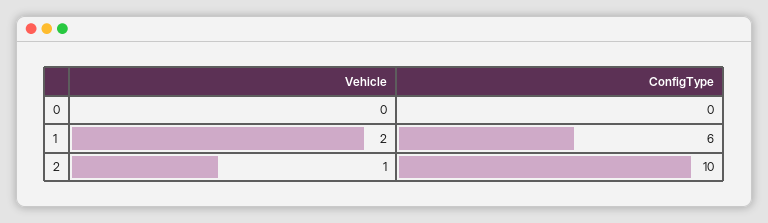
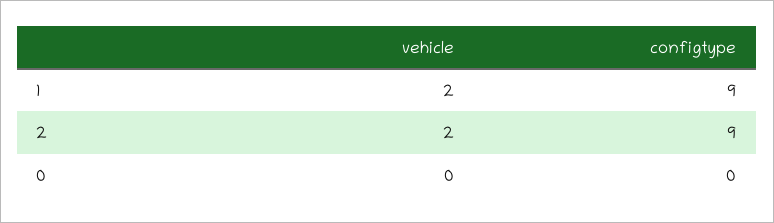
  {
    "Vehicle": {
      "0": 0,
      "1": 2,
-     "2": 1
+     "2": 2
    },
    "ConfigType": {
      "0": 0,
-     "1": 6,
+     "1": 9,
-     "2": 10
+     "2": 9
    }
  }

